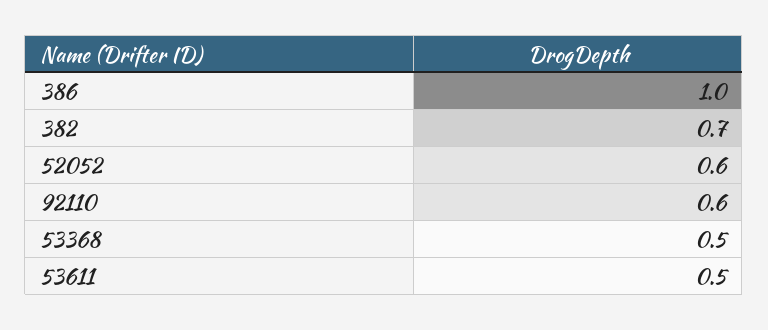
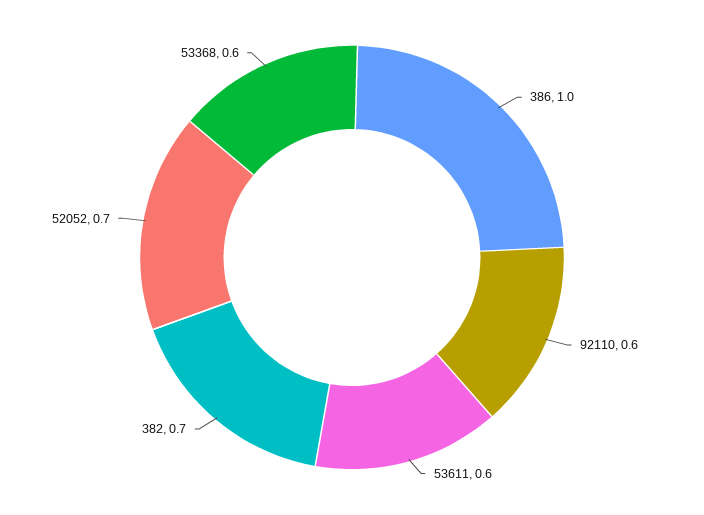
  {
    "386": 1,
    "382": 0.7,
-   "52052": 0.6,
+   "52052": 0.7,
    "92110": 0.6,
-   "53368": 0.5,
+   "53368": 0.6,
-   "53611": 0.5
+   "53611": 0.6
  }

